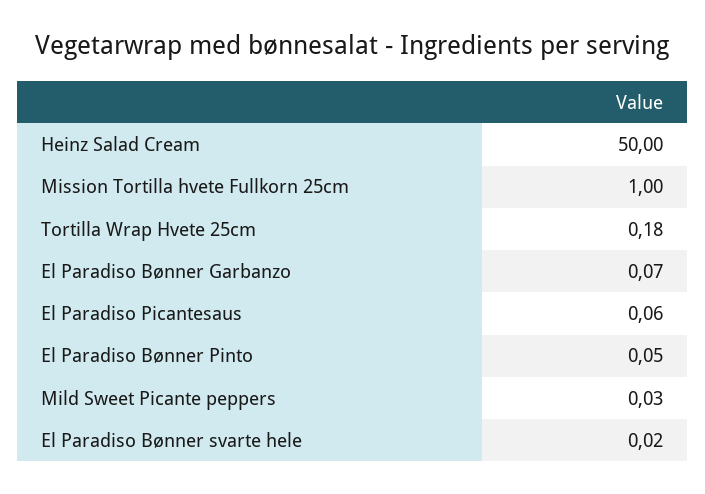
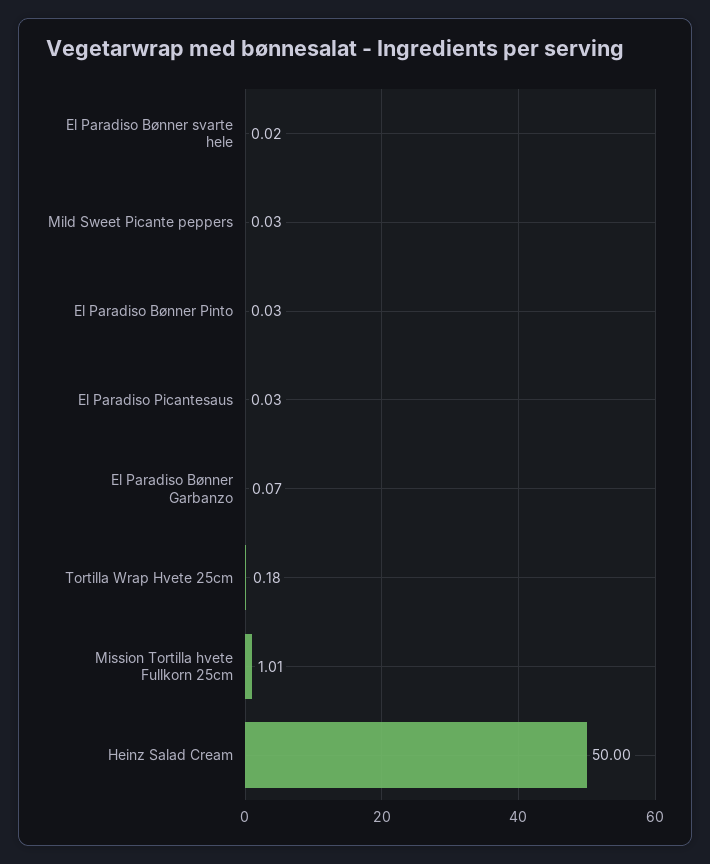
  {
    "Heinz Salad Cream": 50,
-   "Mission Tortilla hvete Fullkorn 25cm": 1,
+   "Mission Tortilla hvete Fullkorn 25cm": 1.01,
    "Tortilla Wrap Hvete 25cm": 0.18,
    "El Paradiso Bønner Garbanzo": 0.07,
-   "El Paradiso Picantesaus": 0.06,
+   "El Paradiso Picantesaus": 0.03,
-   "El Paradiso Bønner Pinto": 0.05,
+   "El Paradiso Bønner Pinto": 0.03,
    "Mild Sweet Picante peppers": 0.03,
    "El Paradiso Bønner svarte hele": 0.02
  }

